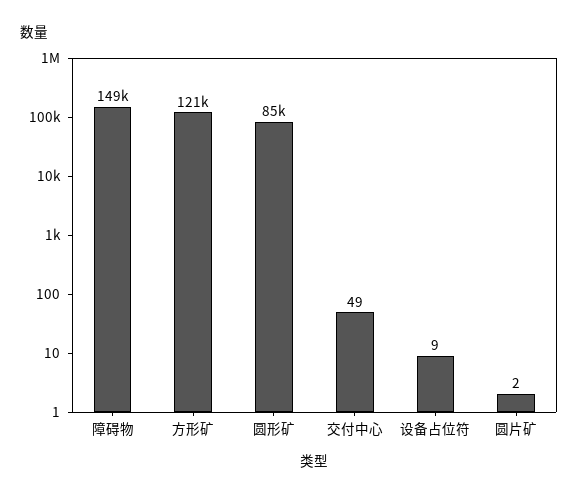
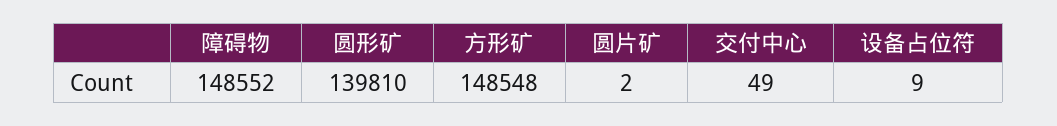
  {
    "障碍物": 148552,
-   "方形矿": 121000,
+   "方形矿": 148548,
-   "圆形矿": 85000,
+   "圆形矿": 139810,
    "交付中心": 49,
    "设备占位符": 9,
    "圆片矿": 2
  }

